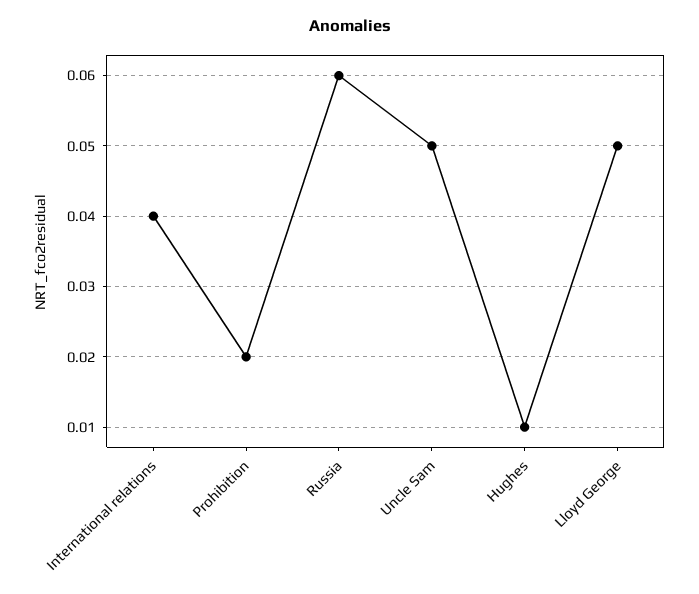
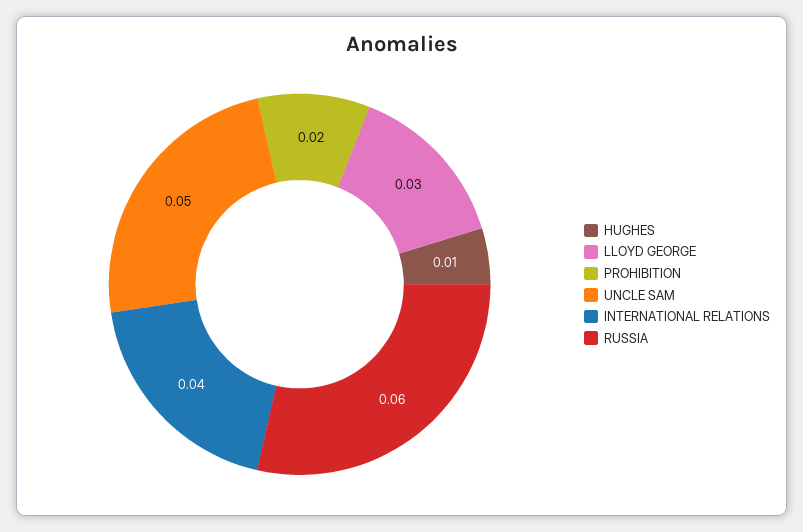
  {
    "International relations": 0.04,
    "Prohibition": 0.02,
    "Russia": 0.06,
    "Uncle Sam": 0.05,
    "Hughes": 0.01,
-   "Lloyd George": 0.05
+   "Lloyd George": 0.03
  }

